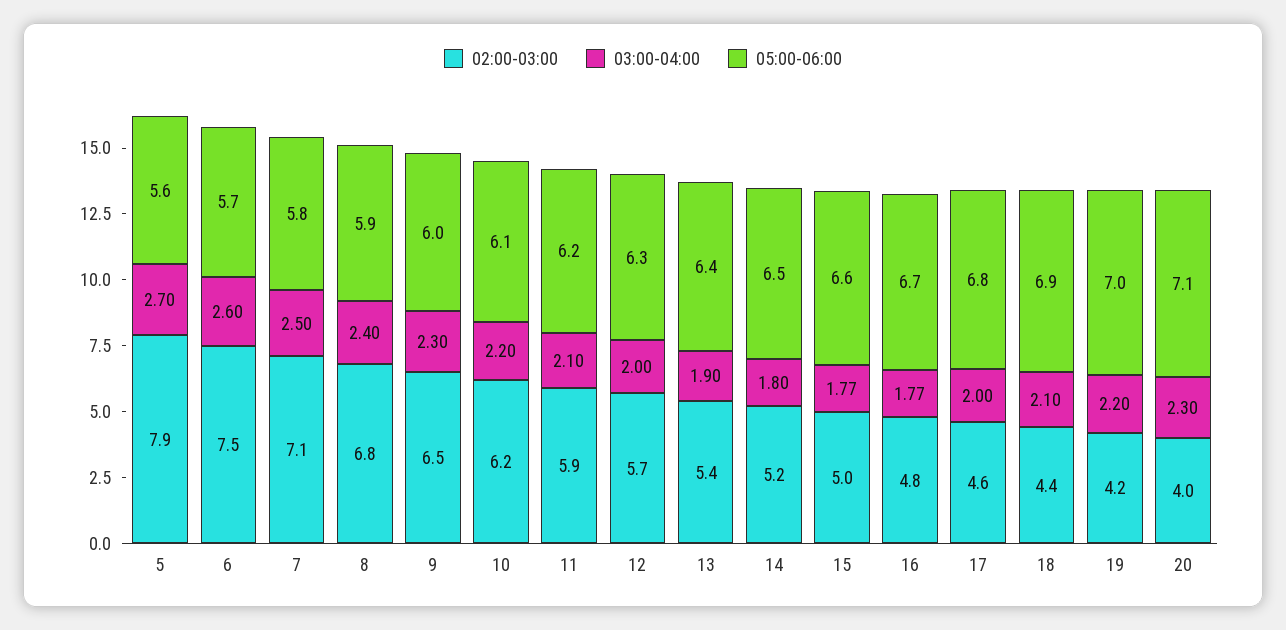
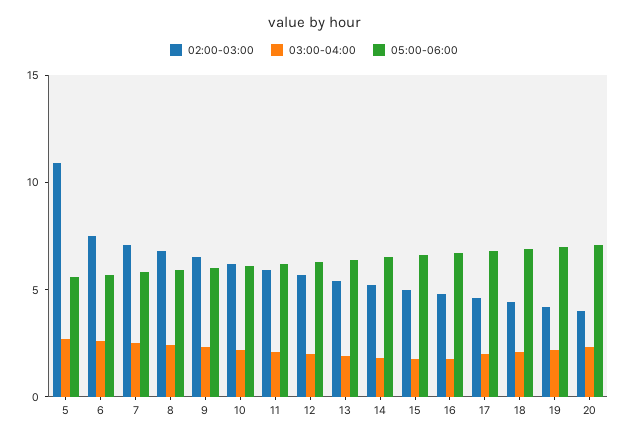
  {
    "02:00-03:00": {
-     "5": 7.9,
+     "5": 11,
      "6": 7.5,
      "7": 7.1,
      "8": 6.8,
      "9": 6.5,
      "10": 6.2,
      "11": 5.9,
      "12": 5.7,
      "13": 5.4,
      "14": 5.2,
      "15": 5,
      "16": 4.8,
      "17": 4.6,
      "18": 4.4,
      "19": 4.2,
      "20": 4
    },
    "03:00-04:00": {
      "5": 2.7,
      "6": 2.6,
      "7": 2.5,
      "8": 2.4,
      "9": 2.3,
      "10": 2.2,
      "11": 2.1,
      "12": 2,
      "13": 1.9,
      "14": 1.8,
      "15": 1.77,
      "16": 1.77,
      "17": 2,
      "18": 2.1,
      "19": 2.2,
      "20": 2.3
    },
    "05:00-06:00": {
      "5": 5.6,
      "6": 5.7,
      "7": 5.8,
      "8": 5.9,
      "9": 6,
      "10": 6.1,
      "11": 6.2,
      "12": 6.3,
      "13": 6.4,
      "14": 6.5,
      "15": 6.6,
      "16": 6.7,
      "17": 6.8,
      "18": 6.9,
      "19": 7,
      "20": 7.1
    }
  }

